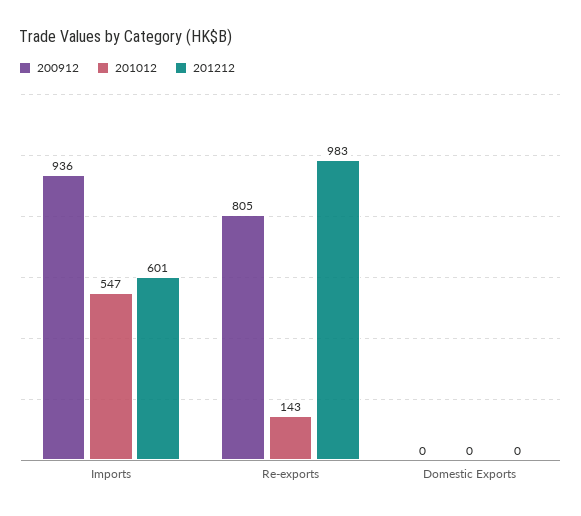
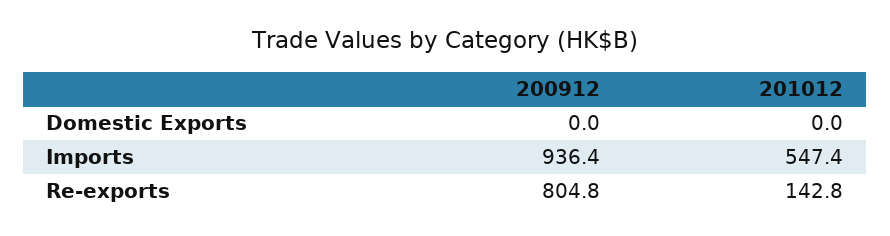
  {
    "200912": {
      "Imports": 936.4,
      "Re-exports": 804.8,
      "Domestic Exports": 0
    },
    "201012": {
      "Imports": 547.4,
      "Re-exports": 142.8,
      "Domestic Exports": 0
-   },
+   }
-   "201212": {
-     "Imports": 601,
-     "Re-exports": 983,
-     "Domestic Exports": 0
-   }
  }

